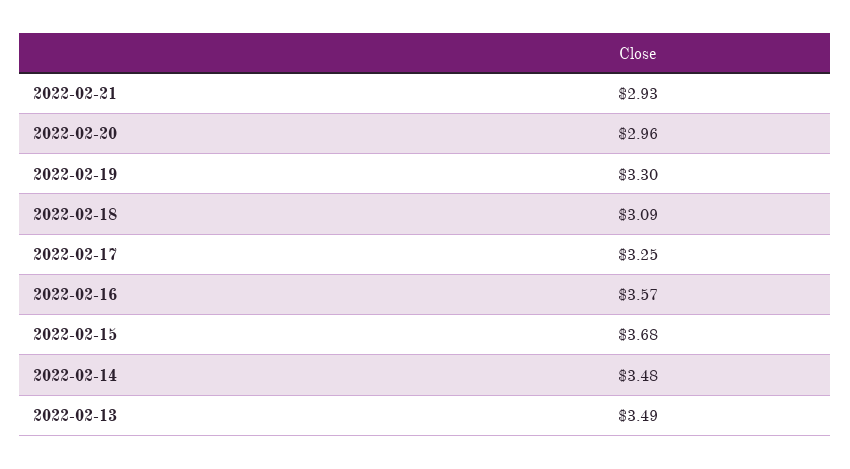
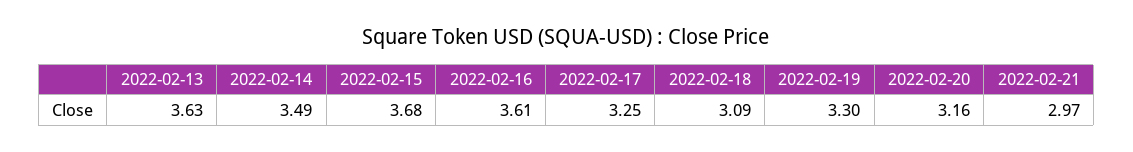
  {
-   "2022-02-21": 2.93,
+   "2022-02-21": 2.97,
-   "2022-02-20": 2.96,
+   "2022-02-20": 3.16,
    "2022-02-19": 3.3,
    "2022-02-18": 3.09,
    "2022-02-17": 3.25,
-   "2022-02-16": 3.57,
+   "2022-02-16": 3.61,
    "2022-02-15": 3.68,
-   "2022-02-14": 3.48,
+   "2022-02-14": 3.49,
-   "2022-02-13": 3.49
+   "2022-02-13": 3.63
  }

